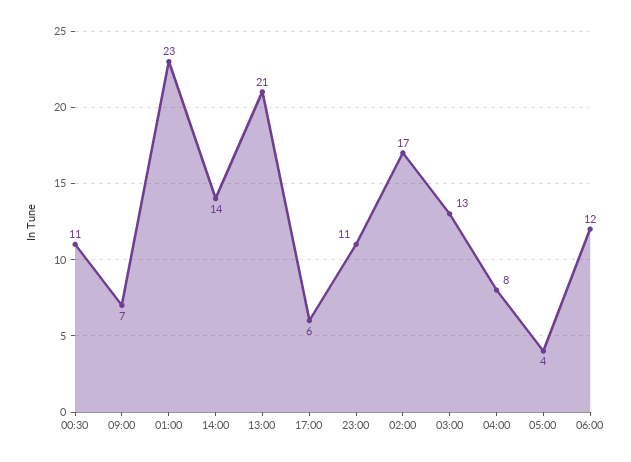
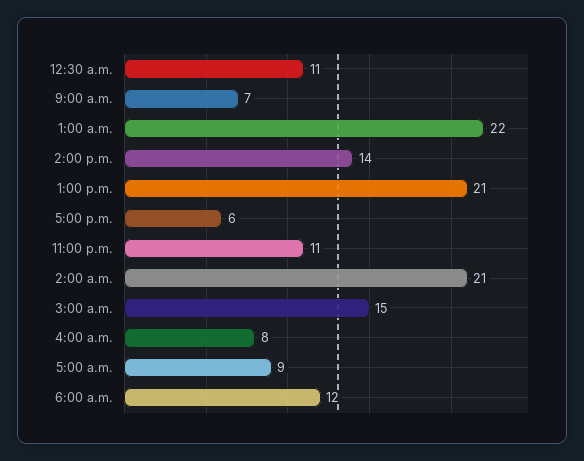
  {
    "00:30": 11,
    "09:00": 7,
-   "01:00": 23,
+   "01:00": 22,
    "14:00": 14,
    "13:00": 21,
    "17:00": 6,
    "23:00": 11,
-   "02:00": 17,
+   "02:00": 21,
-   "03:00": 13,
+   "03:00": 15,
    "04:00": 8,
-   "05:00": 4,
+   "05:00": 9,
    "06:00": 12
  }

